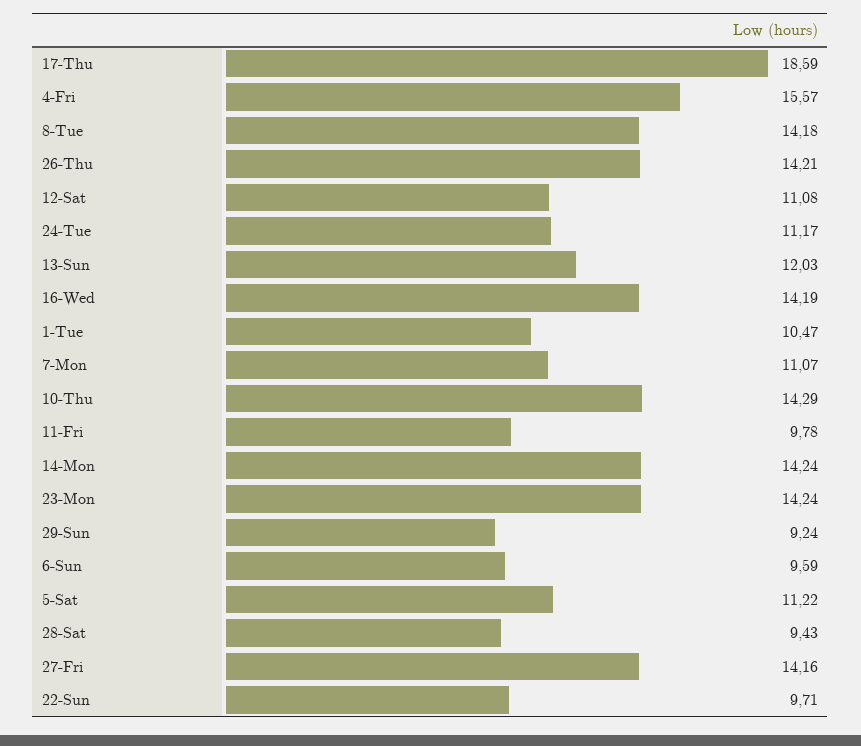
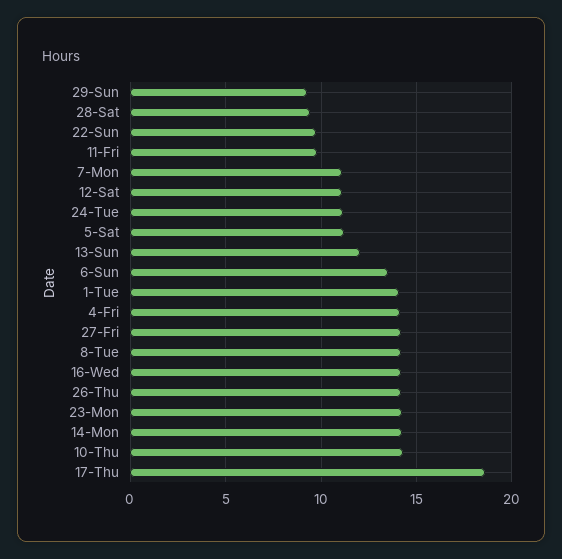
  {
    "17-Thu": 18.59,
-   "4-Fri": 15.57,
+   "4-Fri": 14,
    "8-Tue": 14.18,
    "26-Thu": 14.21,
    "12-Sat": 11.08,
    "24-Tue": 11.17,
    "13-Sun": 12.03,
    "16-Wed": 14.19,
-   "1-Tue": 10.47,
+   "1-Tue": 14,
    "7-Mon": 11.07,
    "10-Thu": 14.29,
    "11-Fri": 9.78,
    "14-Mon": 14.24,
    "23-Mon": 14.24,
    "29-Sun": 9.24,
-   "6-Sun": 9.59,
+   "6-Sun": 13.5,
    "5-Sat": 11.22,
    "28-Sat": 9.43,
    "27-Fri": 14.16,
    "22-Sun": 9.71
  }

